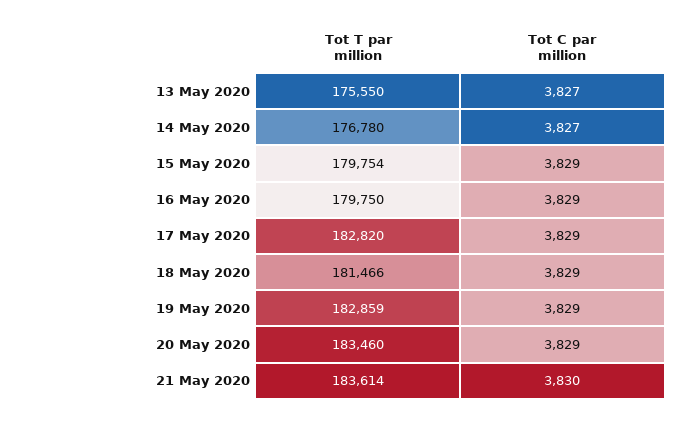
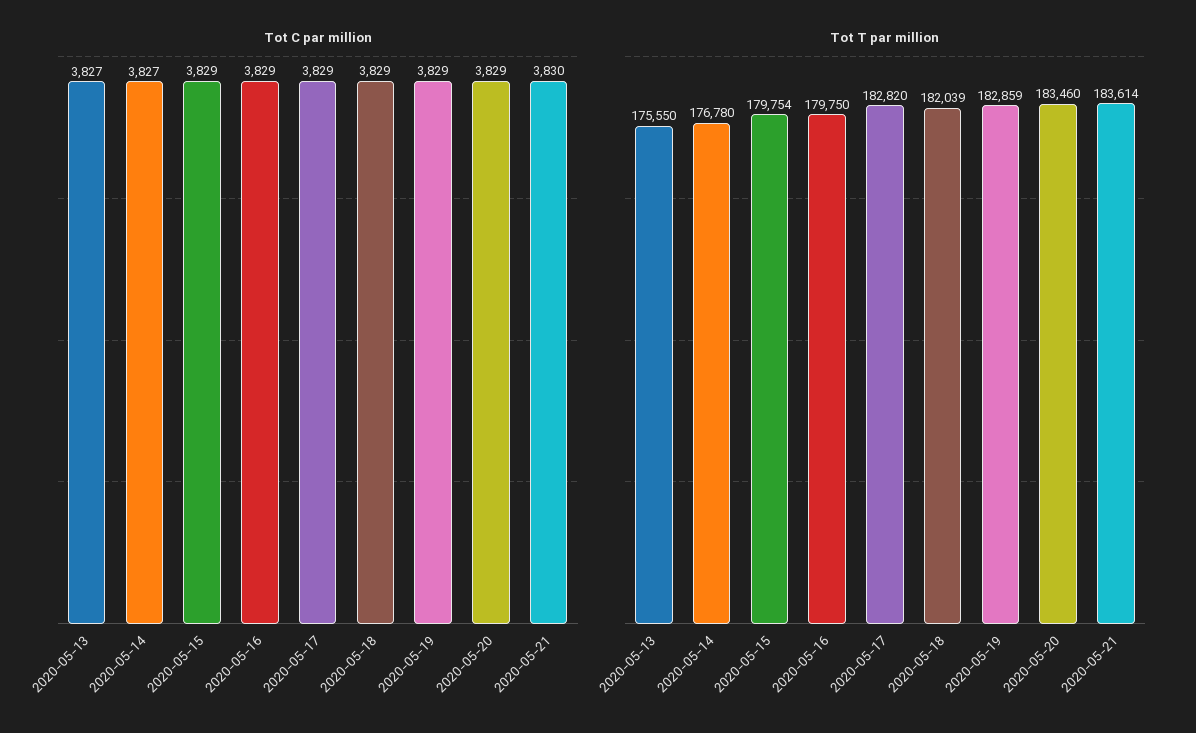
  {
    "Tot T par million": {
      "13 May 2020": 175550,
      "14 May 2020": 176780,
      "15 May 2020": 179754,
      "16 May 2020": 179750,
      "17 May 2020": 182820,
-     "18 May 2020": 181466,
+     "18 May 2020": 182039,
      "19 May 2020": 182859,
      "20 May 2020": 183460,
      "21 May 2020": 183614
    },
    "Tot C par million": {
      "13 May 2020": 3827,
      "14 May 2020": 3827,
      "15 May 2020": 3829,
      "16 May 2020": 3829,
      "17 May 2020": 3829,
      "18 May 2020": 3829,
      "19 May 2020": 3829,
      "20 May 2020": 3829,
      "21 May 2020": 3830
    }
  }

